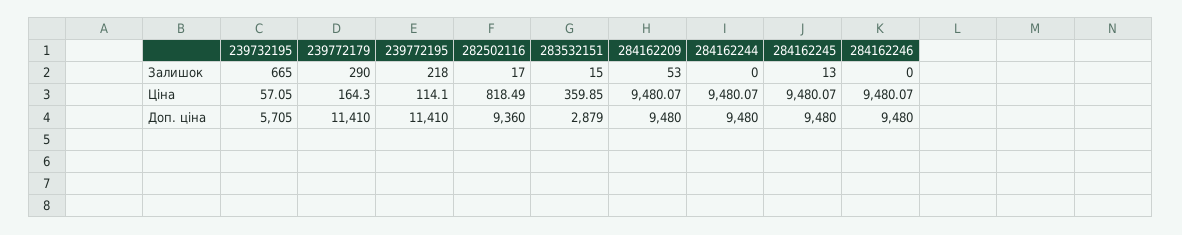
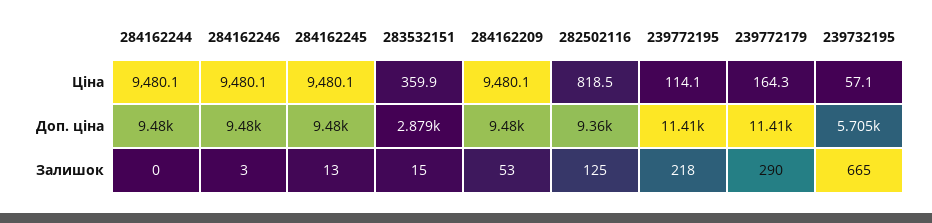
  {
    "239732195": {
      "Залишок": 665,
      "Ціна": 57.05,
      "Доп. ціна": 5705
    },
    "239772179": {
      "Залишок": 290,
      "Ціна": 164.3,
      "Доп. ціна": 11410
    },
    "239772195": {
      "Залишок": 218,
      "Ціна": 114.1,
      "Доп. ціна": 11410
    },
    "282502116": {
-     "Залишок": 17,
+     "Залишок": 125,
      "Ціна": 818.49,
      "Доп. ціна": 9360
    },
    "283532151": {
      "Залишок": 15,
      "Ціна": 359.85,
      "Доп. ціна": 2879
    },
    "284162209": {
      "Залишок": 53,
      "Ціна": 9480.07,
      "Доп. ціна": 9480
    },
    "284162244": {
      "Залишок": 0,
      "Ціна": 9480.07,
      "Доп. ціна": 9480
    },
    "284162245": {
      "Залишок": 13,
      "Ціна": 9480.07,
      "Доп. ціна": 9480
    },
    "284162246": {
-     "Залишок": 0,
+     "Залишок": 3,
      "Ціна": 9480.07,
      "Доп. ціна": 9480
    }
  }

